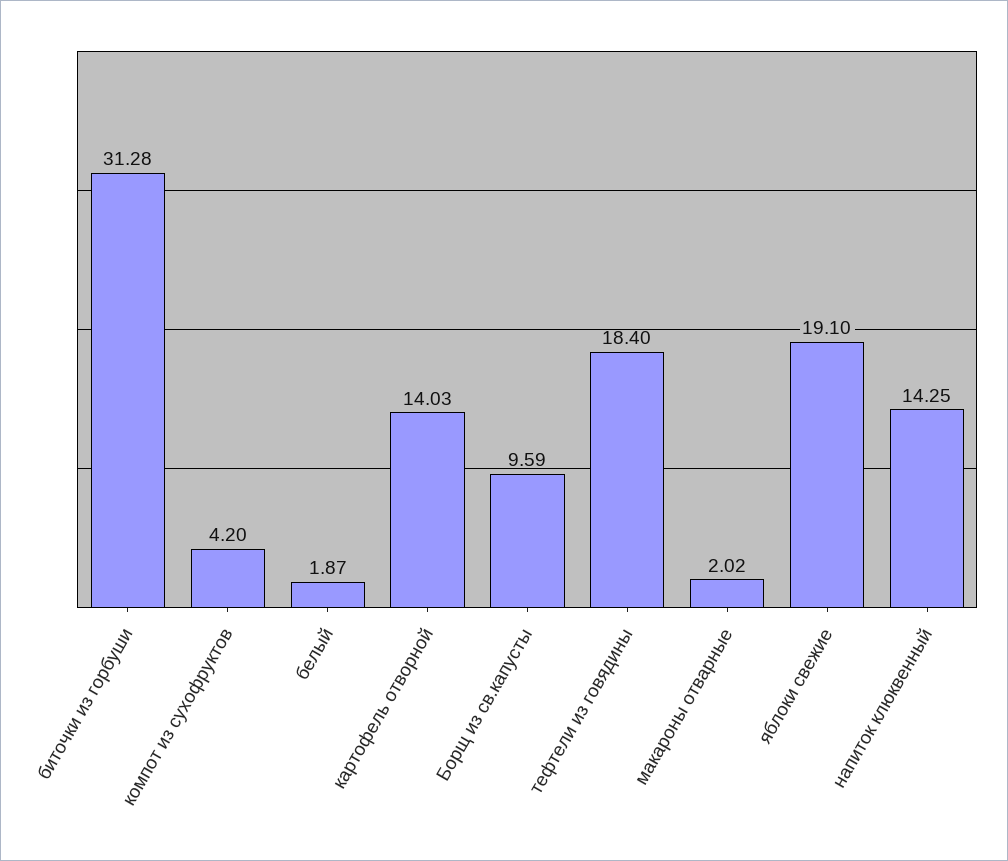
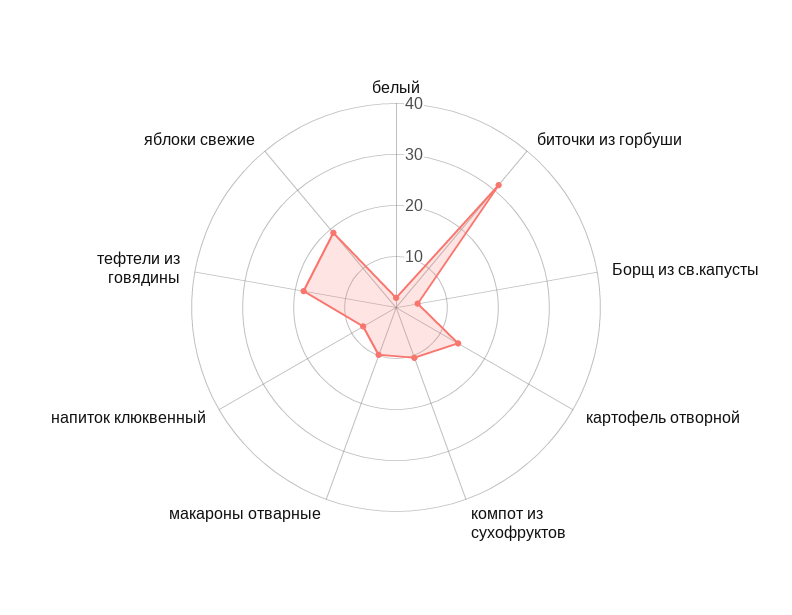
  {
    "биточки из горбуши": 31.28,
-   "компот из сухофруктов": 4.2,
+   "компот из сухофруктов": 10,
    "белый": 1.87,
    "картофель отворной": 14.03,
-   "Борщ из св.капусты": 9.59,
+   "Борщ из св.капусты": 4,
    "тефтели из говядины": 18.4,
-   "макароны отварные": 2.02,
+   "макароны отварные": 10,
    "яблоки свежие": 19.1,
-   "напиток клюквенный": 14.25
+   "напиток клюквенный": 8
  }

